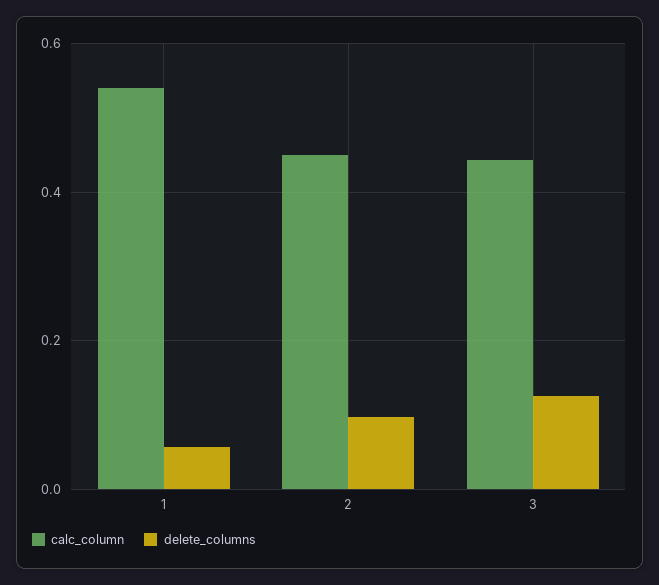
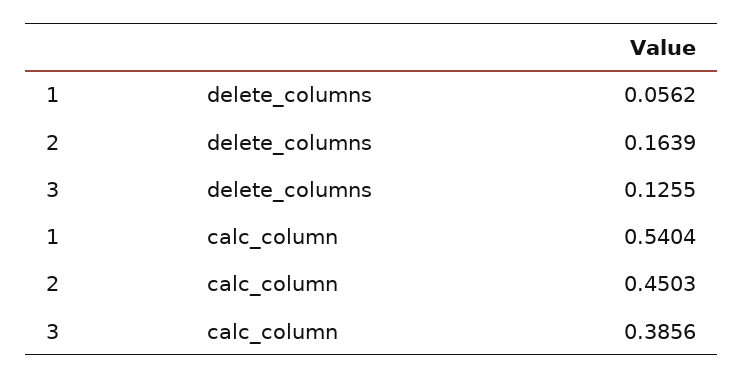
  {
    "calc_column": {
      "1": 0.5404,
      "2": 0.4503,
-     "3": 0.44
+     "3": 0.3856
    },
    "delete_columns": {
      "1": 0.0562,
-     "2": 0.1,
+     "2": 0.1639,
      "3": 0.1255
    }
  }

